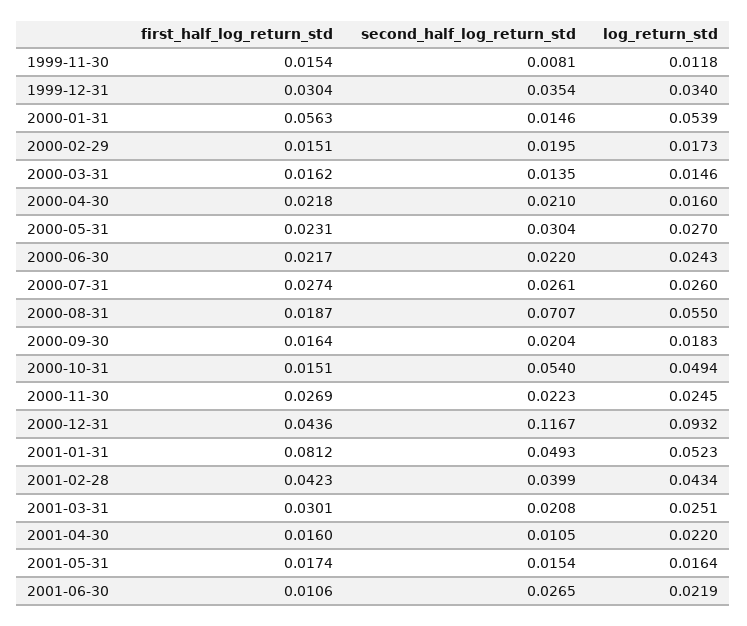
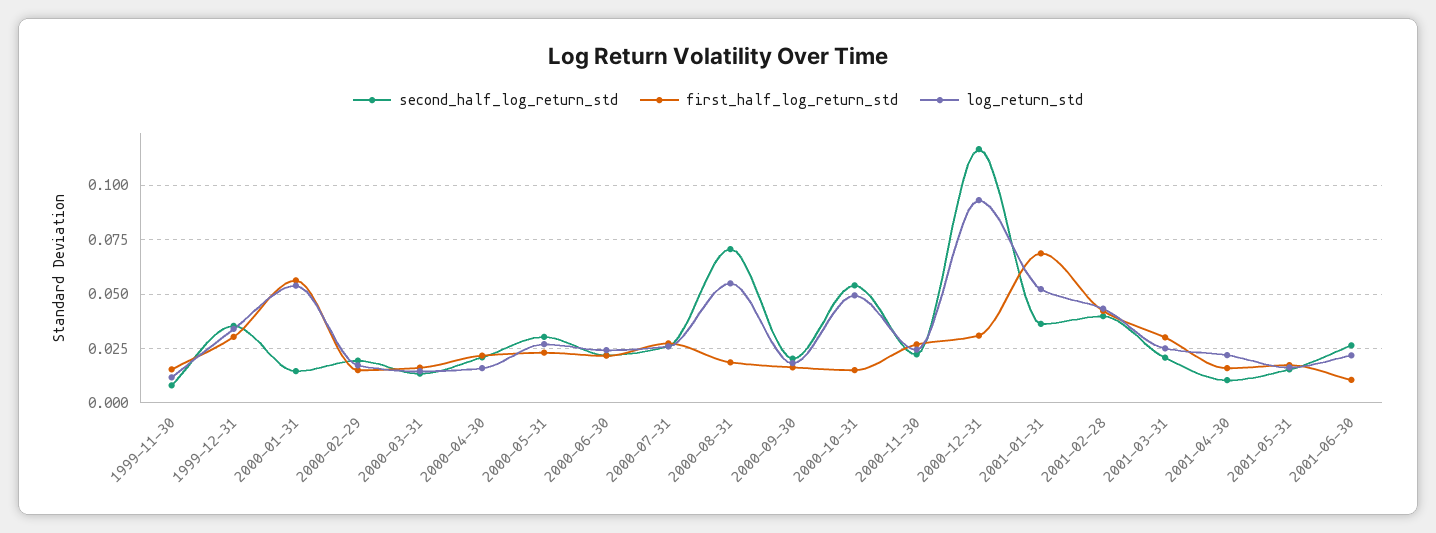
  {
    "first_half_log_return_std": {
      "1999-11-30": 0.0154,
      "1999-12-31": 0.0304,
      "2000-01-31": 0.0563,
      "2000-02-29": 0.0151,
      "2000-03-31": 0.0162,
      "2000-04-30": 0.0218,
      "2000-05-31": 0.0231,
      "2000-06-30": 0.0217,
      "2000-07-31": 0.0274,
      "2000-08-31": 0.0187,
      "2000-09-30": 0.0164,
      "2000-10-31": 0.0151,
      "2000-11-30": 0.0269,
-     "2000-12-31": 0.0436,
+     "2000-12-31": 0.03,
-     "2001-01-31": 0.0812,
+     "2001-01-31": 0.07,
      "2001-02-28": 0.0423,
      "2001-03-31": 0.0301,
      "2001-04-30": 0.016,
      "2001-05-31": 0.0174,
      "2001-06-30": 0.0106
    },
    "second_half_log_return_std": {
      "1999-11-30": 0.0081,
      "1999-12-31": 0.0354,
      "2000-01-31": 0.0146,
      "2000-02-29": 0.0195,
      "2000-03-31": 0.0135,
      "2000-04-30": 0.021,
      "2000-05-31": 0.0304,
      "2000-06-30": 0.022,
      "2000-07-31": 0.0261,
      "2000-08-31": 0.0707,
      "2000-09-30": 0.0204,
      "2000-10-31": 0.054,
      "2000-11-30": 0.0223,
      "2000-12-31": 0.1167,
-     "2001-01-31": 0.0493,
+     "2001-01-31": 0.035,
      "2001-02-28": 0.0399,
      "2001-03-31": 0.0208,
      "2001-04-30": 0.0105,
      "2001-05-31": 0.0154,
      "2001-06-30": 0.0265
    },
    "log_return_std": {
      "1999-11-30": 0.0118,
      "1999-12-31": 0.034,
      "2000-01-31": 0.0539,
      "2000-02-29": 0.0173,
      "2000-03-31": 0.0146,
      "2000-04-30": 0.016,
      "2000-05-31": 0.027,
      "2000-06-30": 0.0243,
      "2000-07-31": 0.026,
      "2000-08-31": 0.055,
      "2000-09-30": 0.0183,
      "2000-10-31": 0.0494,
      "2000-11-30": 0.0245,
      "2000-12-31": 0.0932,
      "2001-01-31": 0.0523,
      "2001-02-28": 0.0434,
      "2001-03-31": 0.0251,
      "2001-04-30": 0.022,
      "2001-05-31": 0.0164,
      "2001-06-30": 0.0219
    }
  }

